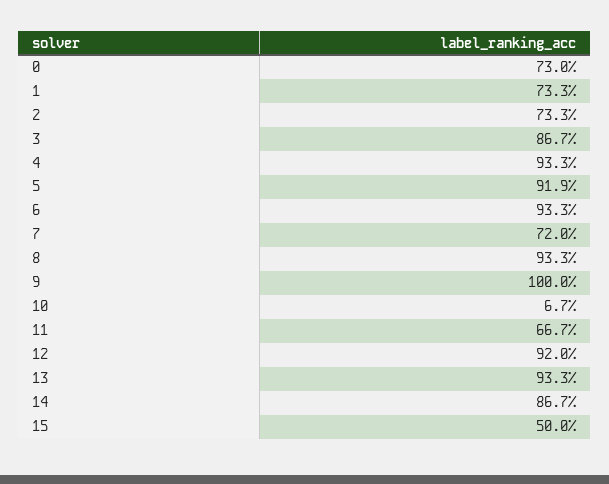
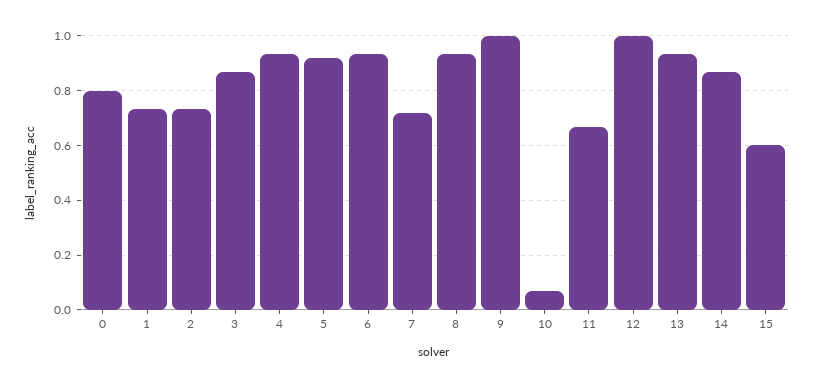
  {
-   "0": 0.73,
+   "0": 0.8,
    "1": 0.733,
    "2": 0.733,
    "3": 0.867,
    "4": 0.933,
    "5": 0.919,
    "6": 0.933,
    "7": 0.72,
    "8": 0.933,
    "9": 1,
    "10": 0.067,
    "11": 0.667,
-   "12": 0.92,
+   "12": 1,
    "13": 0.933,
    "14": 0.867,
-   "15": 0.5
+   "15": 0.6
  }

